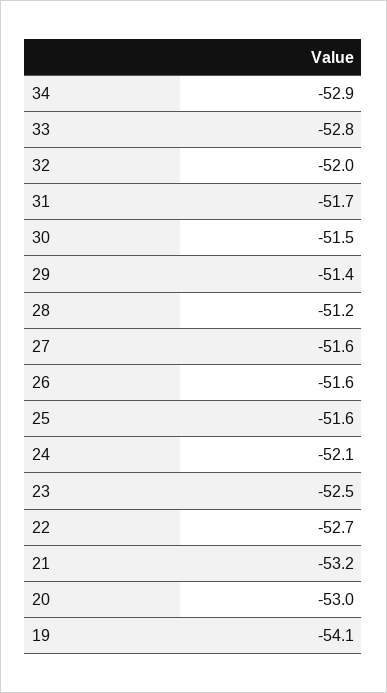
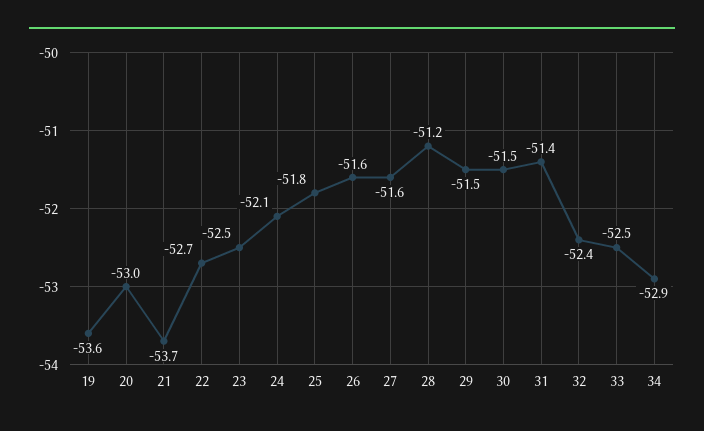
  {
    "34": -52.9,
-   "33": -52.8,
+   "33": -52.5,
-   "32": -52,
+   "32": -52.4,
-   "31": -51.7,
+   "31": -51.4,
    "30": -51.5,
-   "29": -51.4,
+   "29": -51.5,
    "28": -51.2,
    "27": -51.6,
    "26": -51.6,
-   "25": -51.6,
+   "25": -51.8,
    "24": -52.1,
    "23": -52.5,
    "22": -52.7,
-   "21": -53.2,
+   "21": -53.7,
    "20": -53,
-   "19": -54.1
+   "19": -53.6
  }

